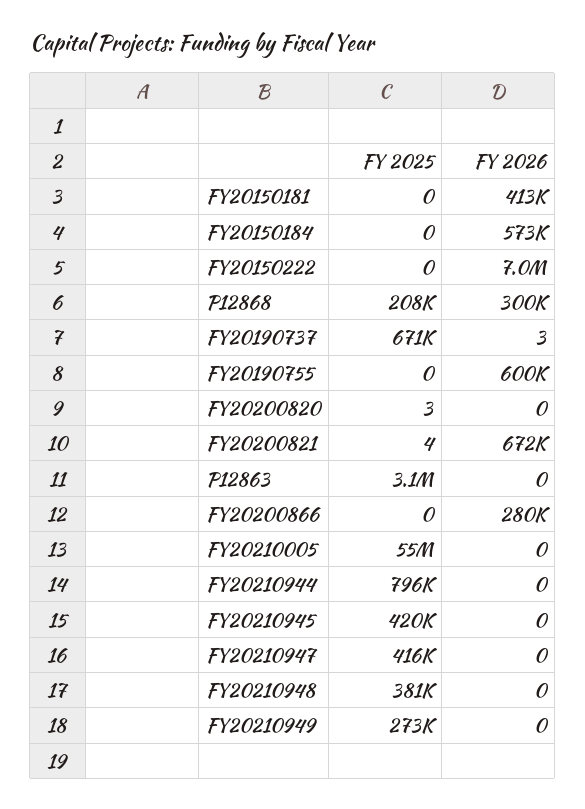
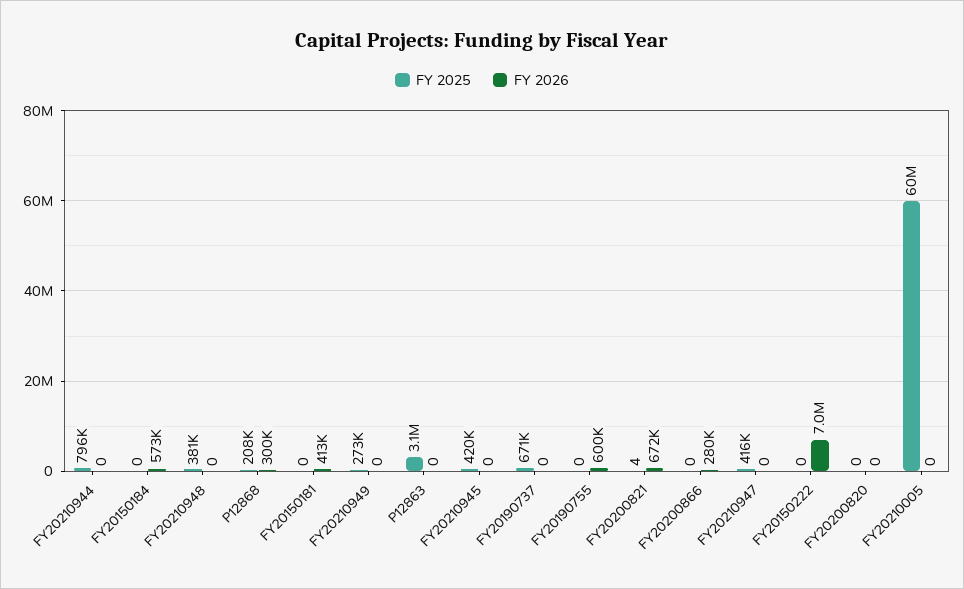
  {
    "FY 2025": {
      "FY20150181": 0,
      "FY20150184": 0,
      "FY20150222": 0,
      "P12868": 208000,
      "FY20190737": 671000,
      "FY20190755": 0,
-     "FY20200820": 3,
+     "FY20200820": 0,
      "FY20200821": 4,
      "P12863": 3100000,
      "FY20200866": 0,
-     "FY20210005": 55000000,
+     "FY20210005": 60000000,
      "FY20210944": 796000,
      "FY20210945": 420000,
      "FY20210947": 416000,
      "FY20210948": 381000,
      "FY20210949": 273000
    },
    "FY 2026": {
      "FY20150181": 413000,
      "FY20150184": 573000,
      "FY20150222": 7000000,
      "P12868": 300000,
-     "FY20190737": 3,
+     "FY20190737": 0,
      "FY20190755": 600000,
      "FY20200820": 0,
      "FY20200821": 672000,
      "P12863": 0,
      "FY20200866": 280000,
      "FY20210005": 0,
      "FY20210944": 0,
      "FY20210945": 0,
      "FY20210947": 0,
      "FY20210948": 0,
      "FY20210949": 0
    }
  }

